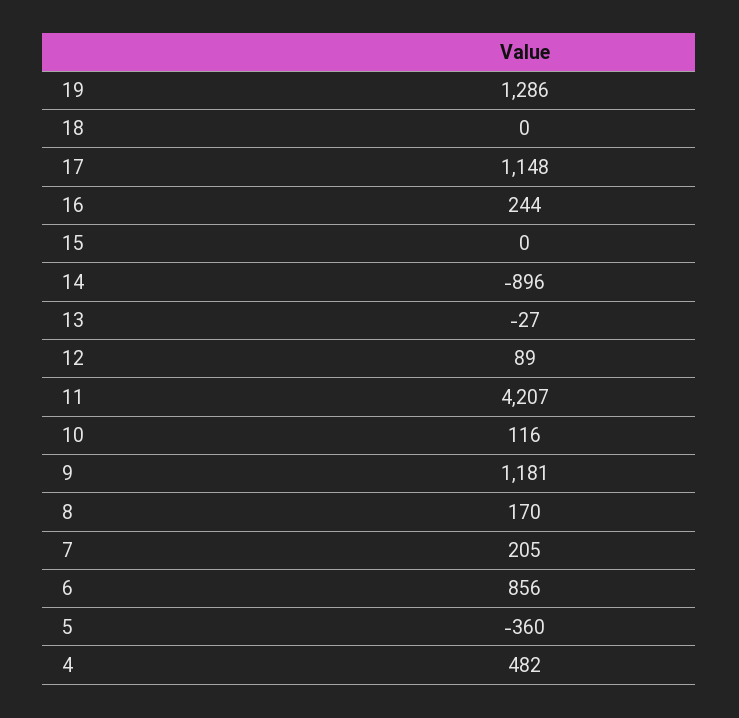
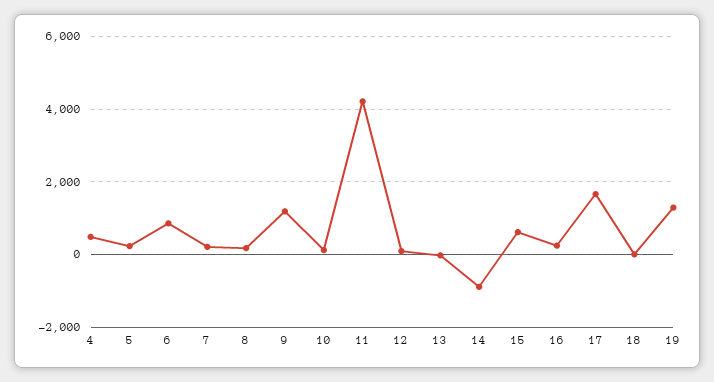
  {
    "19": 1286,
    "18": 0,
-   "17": 1148,
+   "17": 1600,
    "16": 244,
-   "15": 0,
+   "15": 600,
    "14": -896,
    "13": -27,
    "12": 89,
    "11": 4207,
    "10": 116,
    "9": 1181,
    "8": 170,
    "7": 205,
    "6": 856,
-   "5": -360,
+   "5": 200,
    "4": 482
  }

